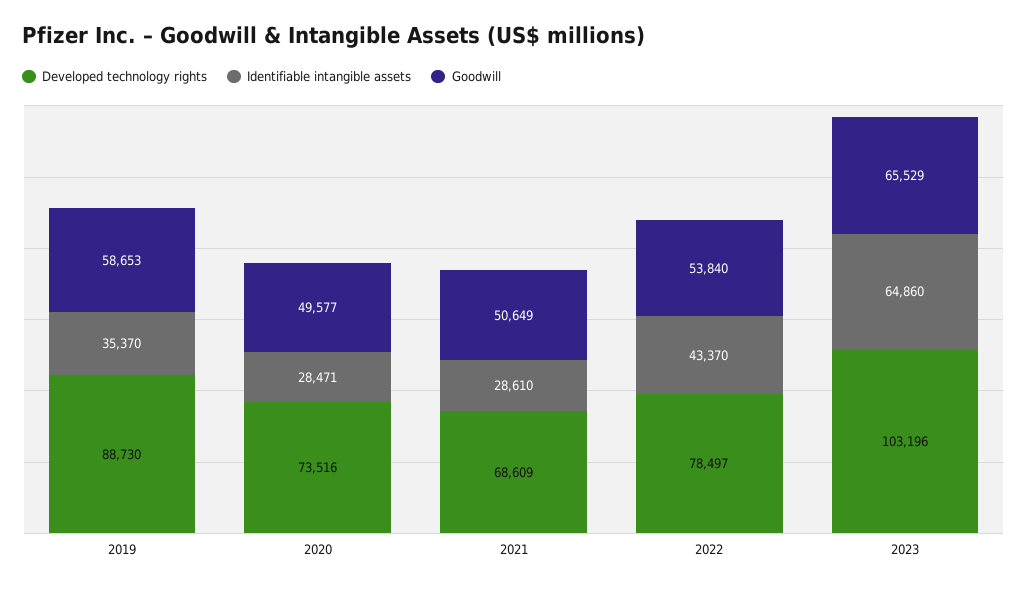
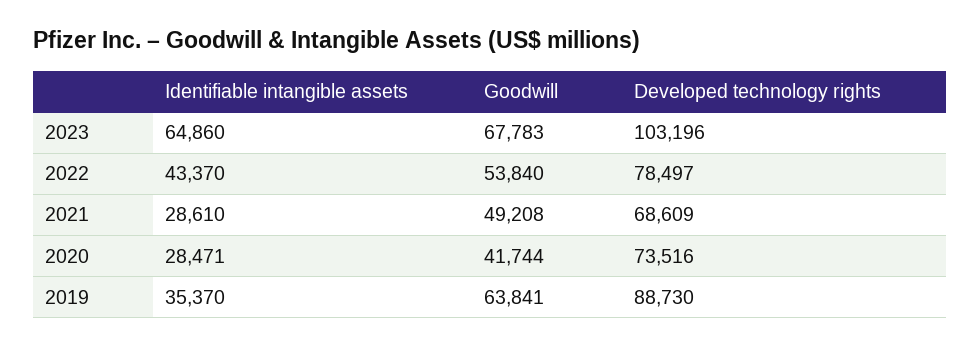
  {
    "Developed technology rights": {
      "2019": 88730,
      "2020": 73516,
      "2021": 68609,
      "2022": 78497,
      "2023": 103196
    },
    "Identifiable intangible assets": {
      "2019": 35370,
      "2020": 28471,
      "2021": 28610,
      "2022": 43370,
      "2023": 64860
    },
    "Goodwill": {
-     "2019": 58653,
+     "2019": 63841,
-     "2020": 49577,
+     "2020": 41744,
-     "2021": 50649,
+     "2021": 49208,
      "2022": 53840,
-     "2023": 65529
+     "2023": 67783
    }
  }

